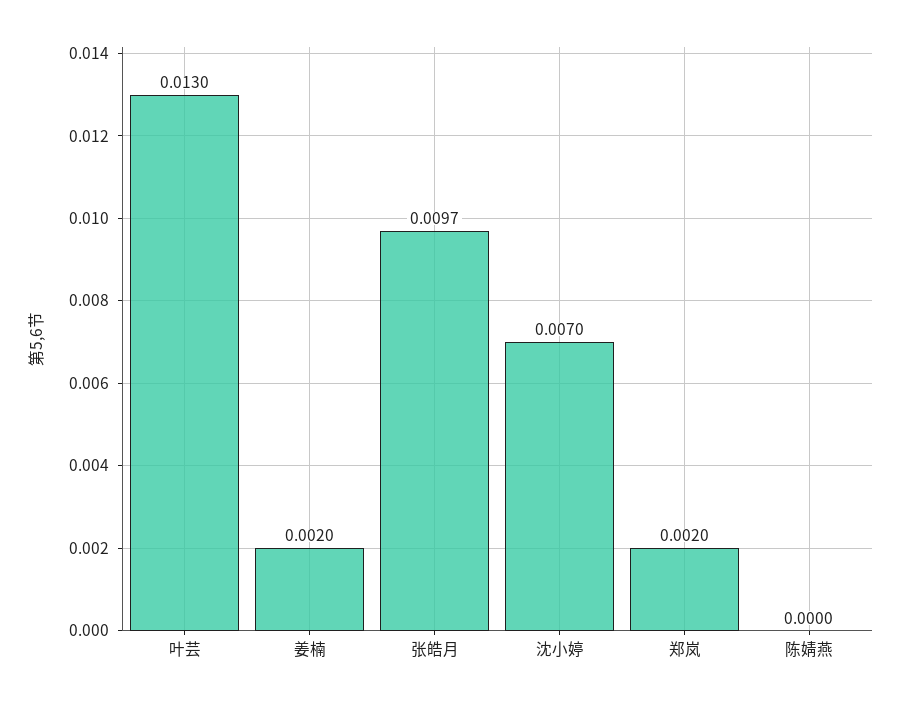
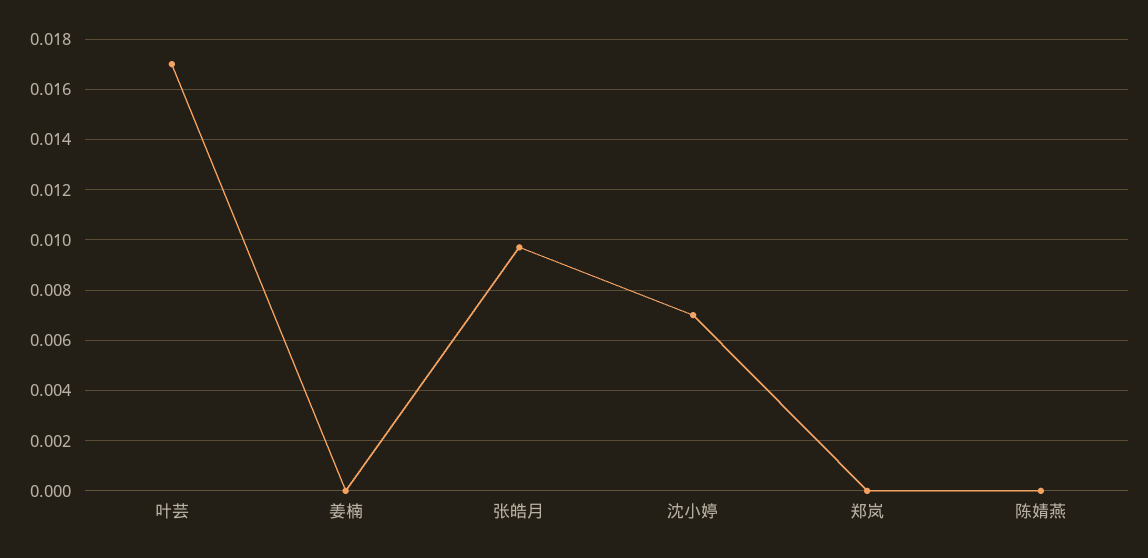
  {
-   "叶芸": 0.013,
+   "叶芸": 0.017,
-   "姜楠": 0.002,
+   "姜楠": 0,
    "张皓月": 0.0097,
    "沈小婷": 0.007,
-   "郑岚": 0.002,
+   "郑岚": 0,
    "陈婧燕": 0
  }

